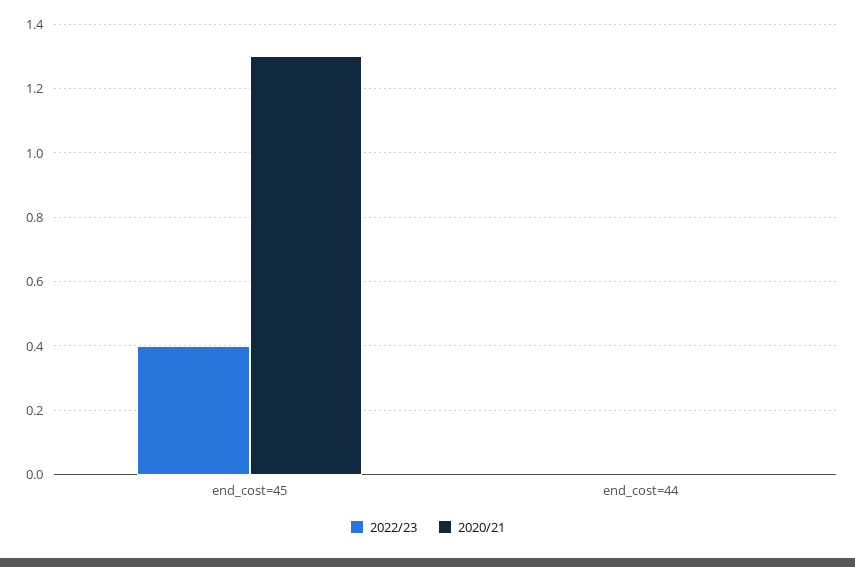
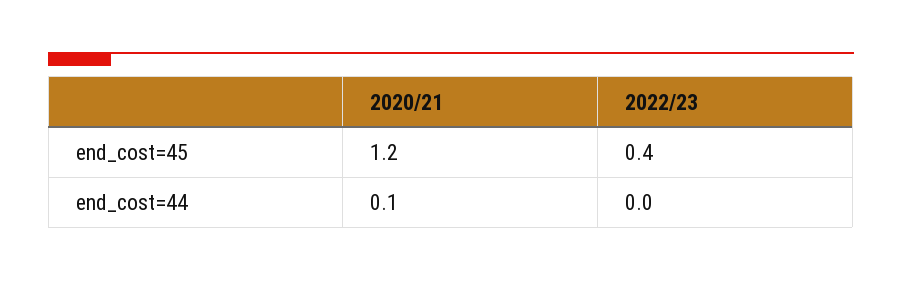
  {
    "2022/23": {
      "end_cost=45": 0.4,
      "end_cost=44": 0
    },
    "2020/21": {
-     "end_cost=45": 1.3,
+     "end_cost=45": 1.2,
-     "end_cost=44": 0
+     "end_cost=44": 0.1
    }
  }

